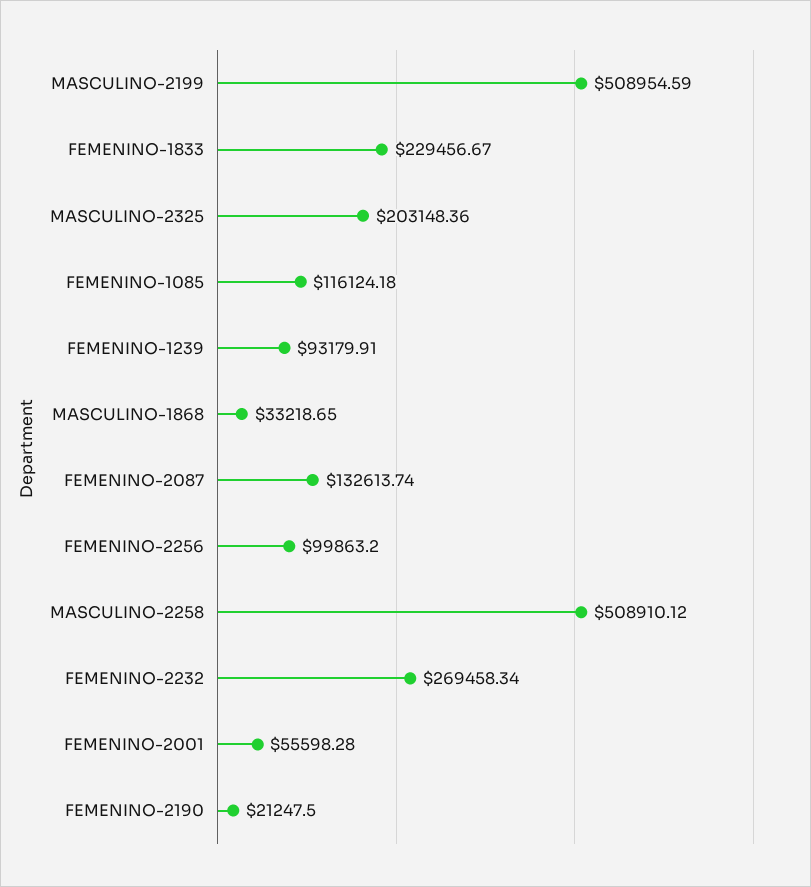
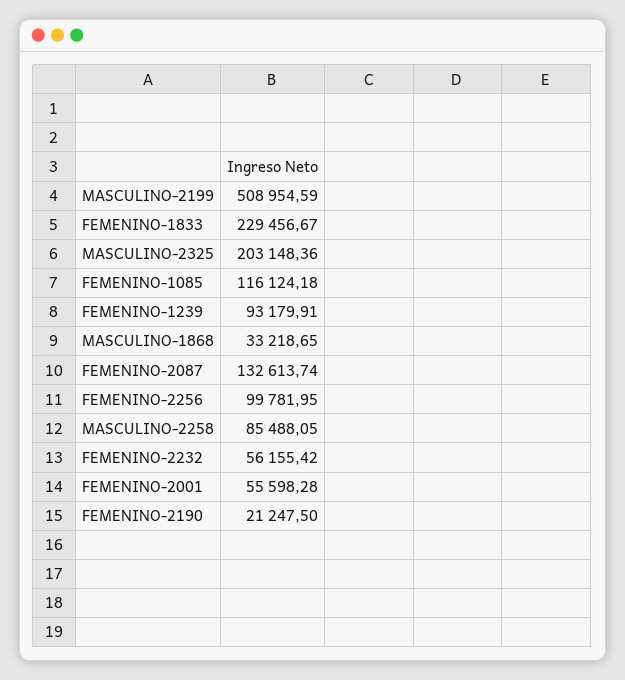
  {
    "MASCULINO-2199": 508954.59,
    "FEMENINO-1833": 229456.67,
    "MASCULINO-2325": 203148.36,
    "FEMENINO-1085": 116124.18,
    "FEMENINO-1239": 93179.91,
    "MASCULINO-1868": 33218.65,
    "FEMENINO-2087": 132613.74,
-   "FEMENINO-2256": 99863.2,
+   "FEMENINO-2256": 99781.95,
-   "MASCULINO-2258": 508910.12,
+   "MASCULINO-2258": 85488.05,
-   "FEMENINO-2232": 269458.34,
+   "FEMENINO-2232": 56155.42,
    "FEMENINO-2001": 55598.28,
    "FEMENINO-2190": 21247.5
  }

